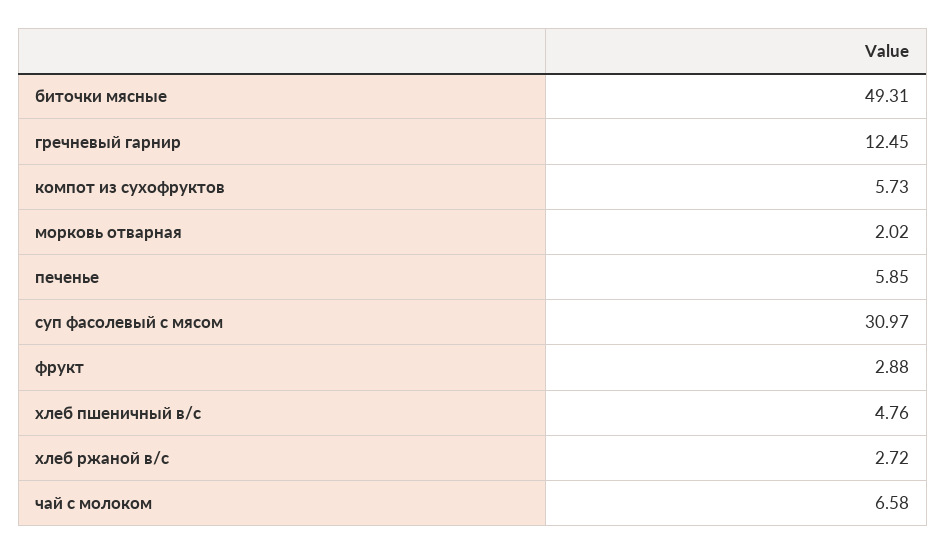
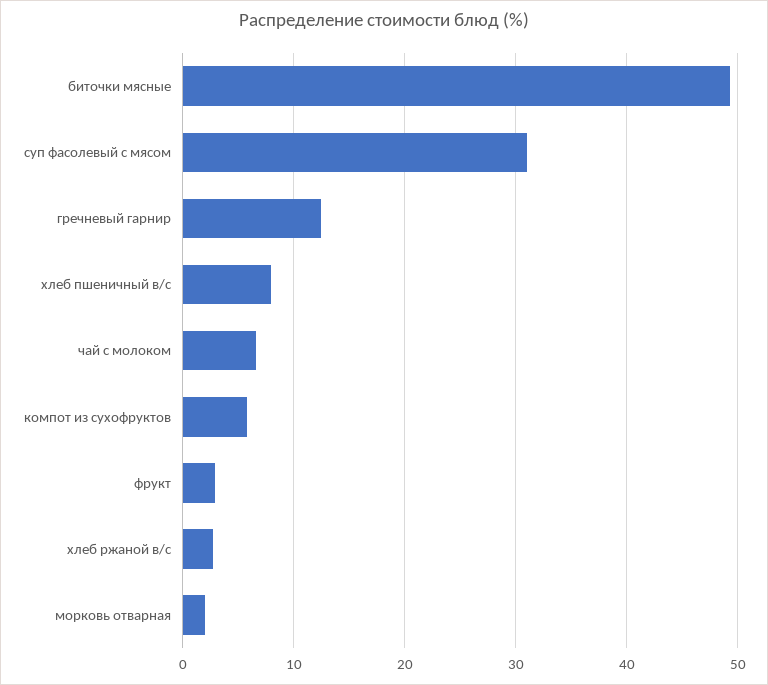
  {
    "биточки мясные": 49.31,
    "гречневый гарнир": 12.45,
    "компот из сухофруктов": 5.73,
    "морковь отварная": 2.02,
-   "печенье": 5.85,
    "суп фасолевый с мясом": 30.97,
    "фрукт": 2.88,
-   "хлеб пшеничный в/с": 4.76,
+   "хлеб пшеничный в/с": 8,
    "хлеб ржаной в/с": 2.72,
    "чай с молоком": 6.58
  }

